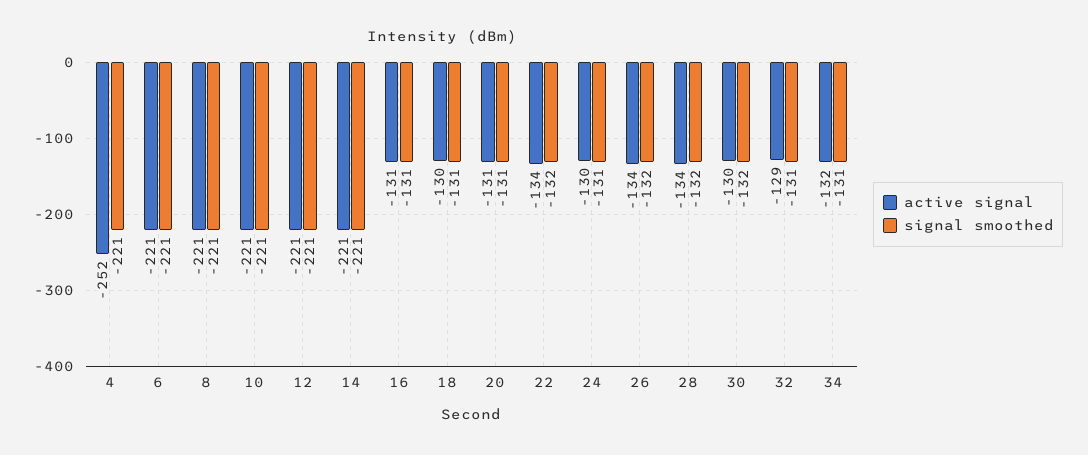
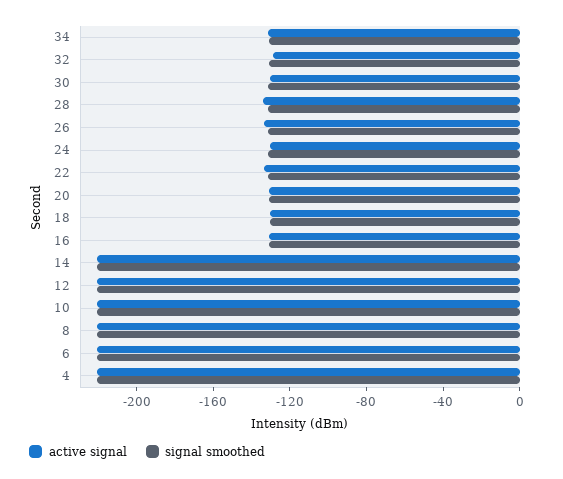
  {
    "active signal": {
-     "4": -252,
+     "4": -220,
      "6": -221,
      "8": -221,
      "10": -221,
      "12": -221,
      "14": -221,
      "16": -131,
      "18": -130,
      "20": -131,
      "22": -134,
      "24": -130,
      "26": -134,
      "28": -134,
      "30": -130,
      "32": -129,
      "34": -132
    },
    "signal smoothed": {
      "4": -221,
      "6": -221,
      "8": -221,
      "10": -221,
      "12": -221,
      "14": -221,
      "16": -131,
      "18": -131,
      "20": -131,
      "22": -132,
      "24": -131,
      "26": -132,
      "28": -132,
      "30": -132,
      "32": -131,
      "34": -131
    }
  }

